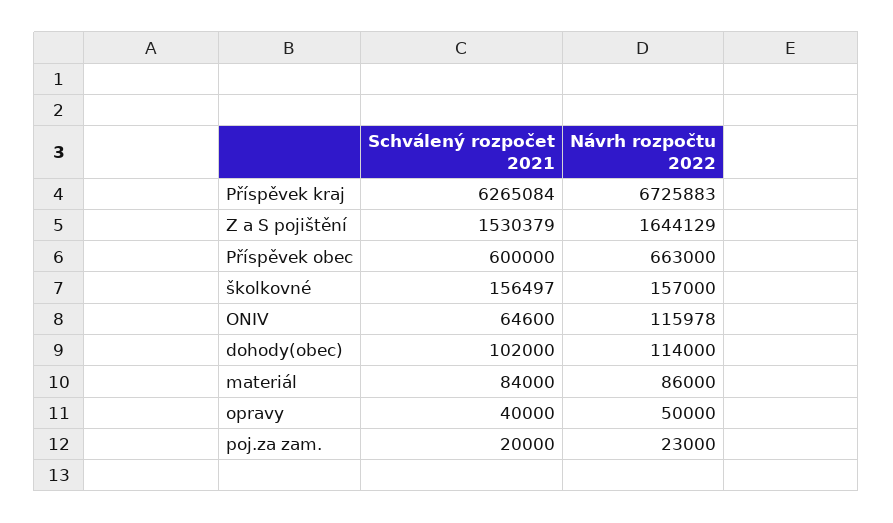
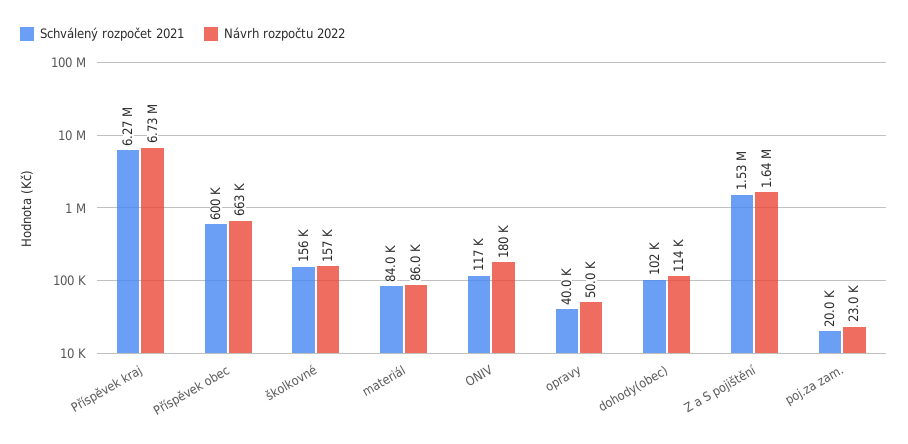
  {
    "Schválený rozpočet 2021": {
      "Příspěvek kraj": 6265084,
      "Z a S pojištění": 1530379,
      "Příspěvek obec": 600000,
      "školkovné": 156497,
-     "ONIV": 64600,
+     "ONIV": 117000,
      "dohody(obec)": 102000,
      "materiál": 84000,
      "opravy": 40000,
      "poj.za zam.": 20000
    },
    "Návrh rozpočtu 2022": {
      "Příspěvek kraj": 6725883,
      "Z a S pojištění": 1644129,
      "Příspěvek obec": 663000,
      "školkovné": 157000,
-     "ONIV": 115978,
+     "ONIV": 180000,
      "dohody(obec)": 114000,
      "materiál": 86000,
      "opravy": 50000,
      "poj.za zam.": 23000
    }
  }

